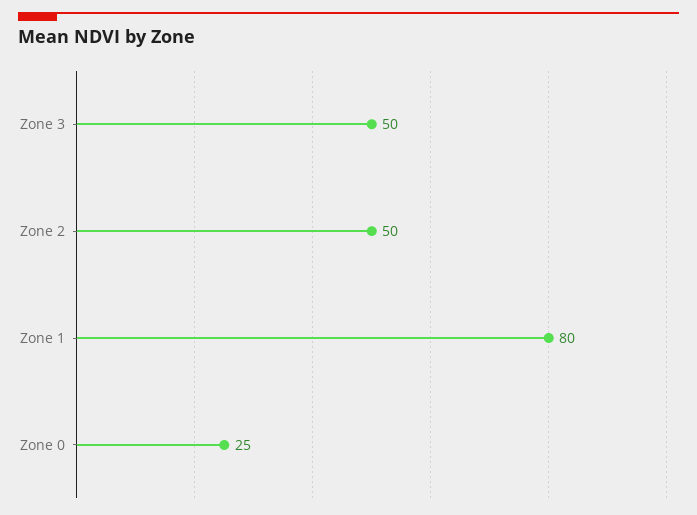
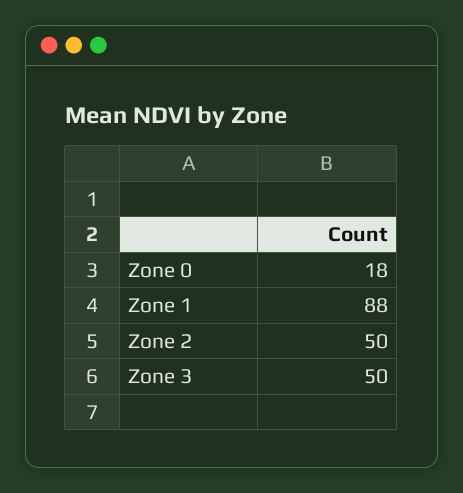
  {
    "Zone 3": 50,
    "Zone 2": 50,
-   "Zone 1": 80,
+   "Zone 1": 88,
-   "Zone 0": 25
+   "Zone 0": 18
  }

